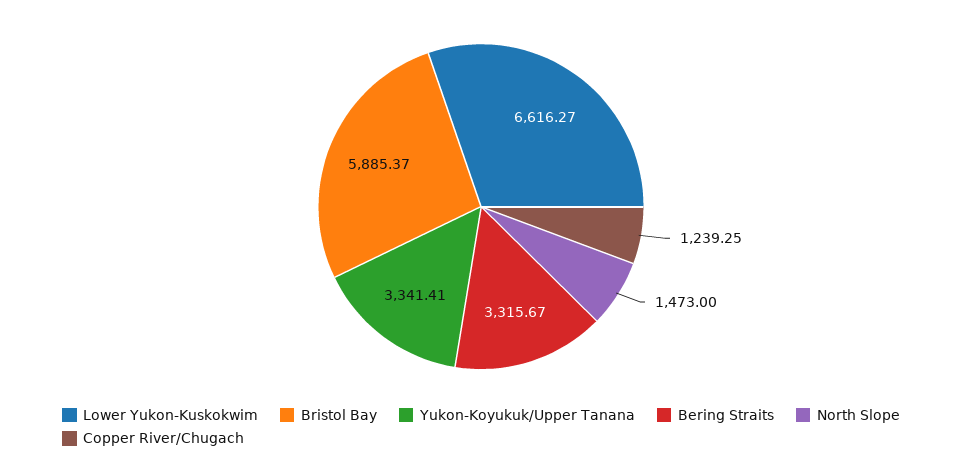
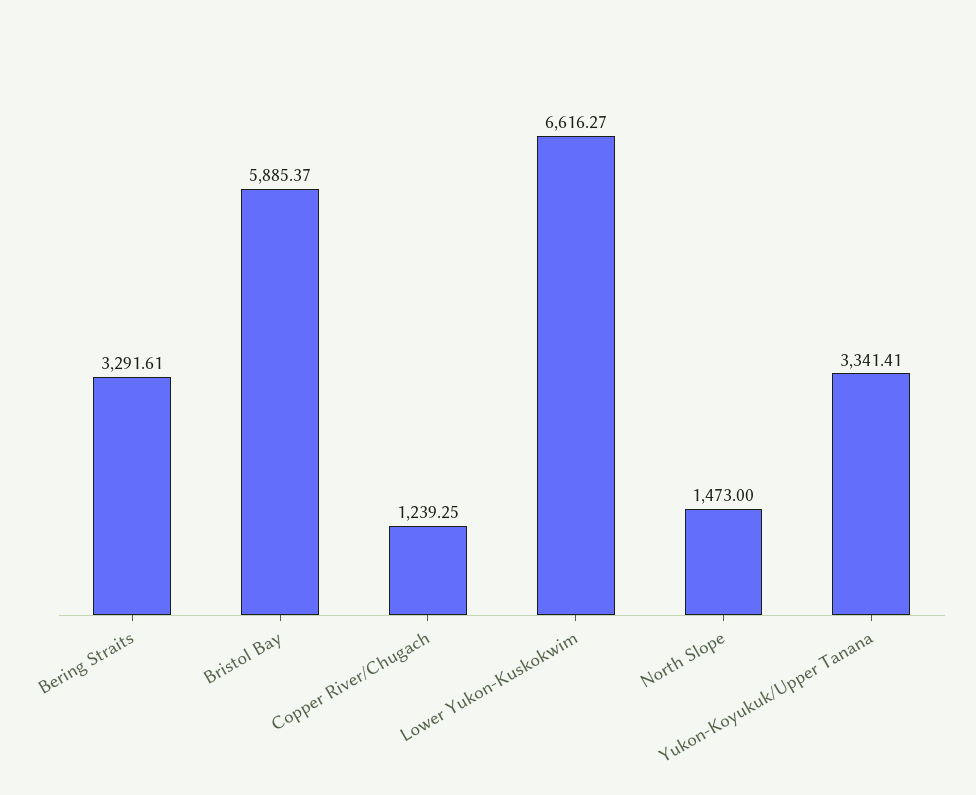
  {
    "Lower Yukon-Kuskokwim": 6616.27,
    "Bristol Bay": 5885.37,
    "Yukon-Koyukuk/Upper Tanana": 3341.41,
-   "Bering Straits": 3315.67,
+   "Bering Straits": 3291.61,
    "North Slope": 1473,
    "Copper River/Chugach": 1239.25
  }

